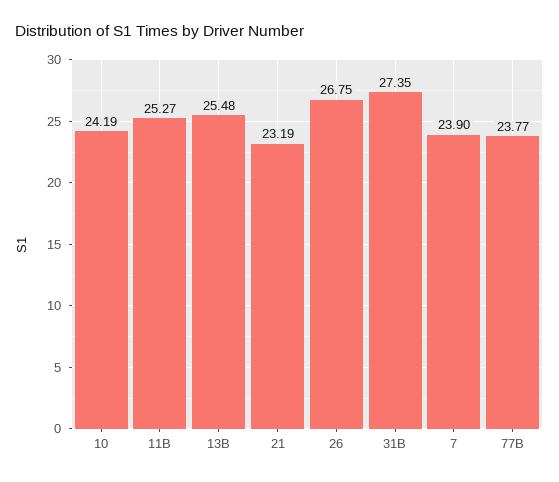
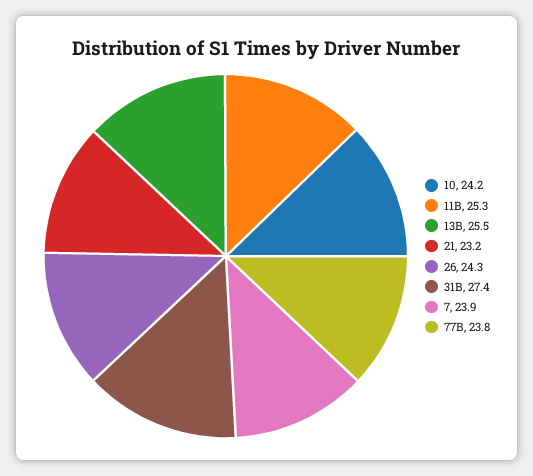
  {
    "10": 24.19,
    "11B": 25.27,
    "13B": 25.48,
    "21": 23.19,
-   "26": 26.75,
+   "26": 24.3,
    "31B": 27.35,
    "7": 23.9,
    "77B": 23.77
  }

